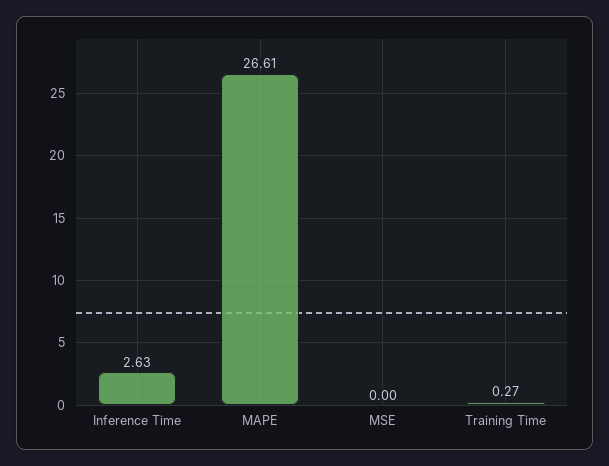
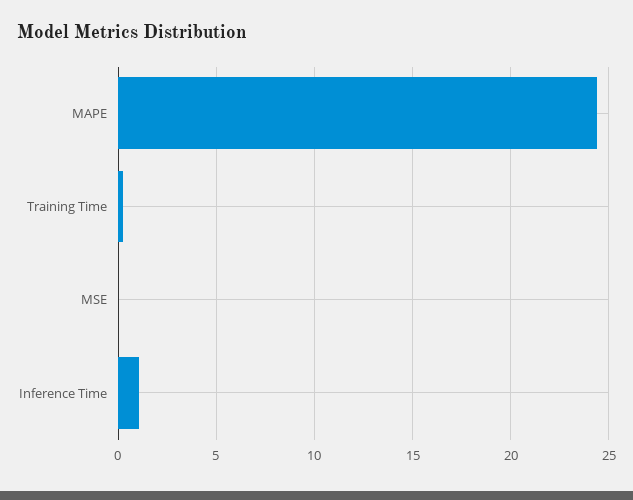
  {
-   "Inference Time": 2.63,
+   "Inference Time": 1,
-   "MAPE": 26.61,
+   "MAPE": 24.5,
    "MSE": 0,
    "Training Time": 0.27
  }

